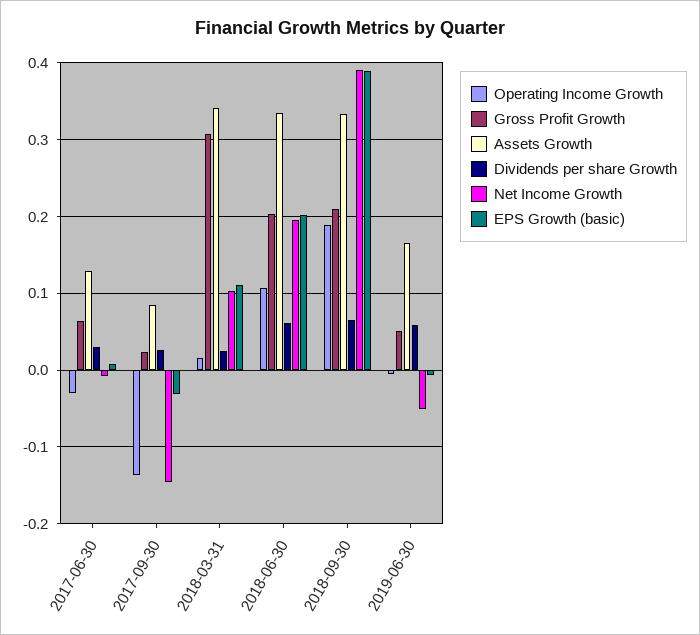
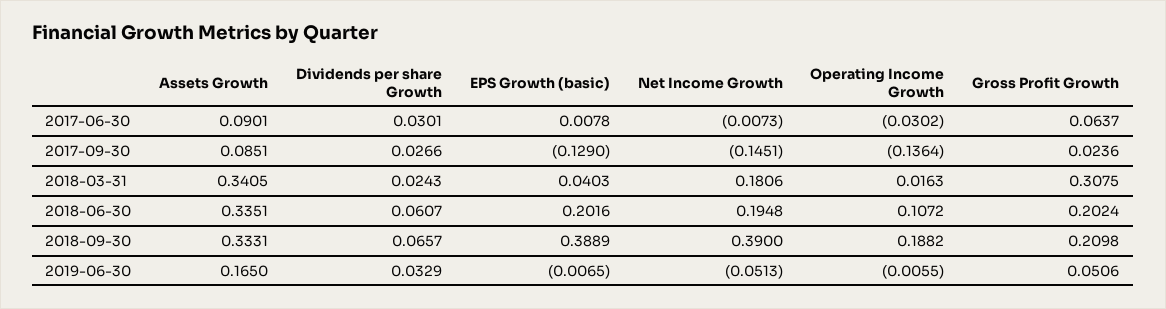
  {
    "Operating Income Growth": {
      "2017-06-30": -0.0302,
      "2017-09-30": -0.1364,
      "2018-03-31": 0.0163,
      "2018-06-30": 0.1072,
      "2018-09-30": 0.1882,
      "2019-06-30": -0.0055
    },
    "Gross Profit Growth": {
      "2017-06-30": 0.0637,
      "2017-09-30": 0.0236,
      "2018-03-31": 0.3075,
      "2018-06-30": 0.2024,
      "2018-09-30": 0.2098,
      "2019-06-30": 0.0506
    },
    "Assets Growth": {
-     "2017-06-30": 0.13,
+     "2017-06-30": 0.0901,
      "2017-09-30": 0.0851,
      "2018-03-31": 0.3405,
      "2018-06-30": 0.3351,
      "2018-09-30": 0.3331,
      "2019-06-30": 0.165
    },
    "Dividends per share Growth": {
      "2017-06-30": 0.0301,
      "2017-09-30": 0.0266,
      "2018-03-31": 0.0243,
      "2018-06-30": 0.0607,
      "2018-09-30": 0.0657,
-     "2019-06-30": 0.06
+     "2019-06-30": 0.0329
    },
    "Net Income Growth": {
      "2017-06-30": -0.0073,
      "2017-09-30": -0.1451,
-     "2018-03-31": 0.1,
+     "2018-03-31": 0.1806,
      "2018-06-30": 0.1948,
      "2018-09-30": 0.39,
      "2019-06-30": -0.0513
    },
    "EPS Growth (basic)": {
      "2017-06-30": 0.0078,
-     "2017-09-30": -0.03,
+     "2017-09-30": -0.129,
-     "2018-03-31": 0.11,
+     "2018-03-31": 0.0403,
      "2018-06-30": 0.2016,
      "2018-09-30": 0.3889,
      "2019-06-30": -0.0065
    }
  }

